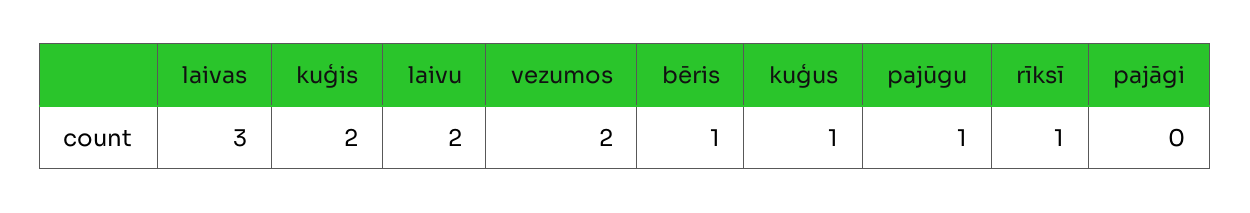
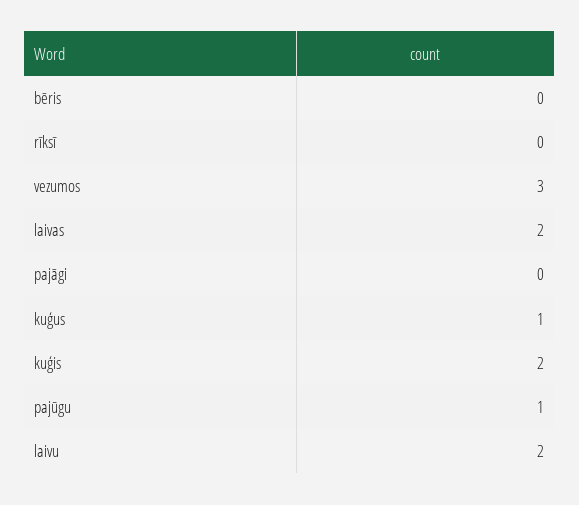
  {
-   "laivas": 3,
+   "laivas": 2,
    "kuģis": 2,
    "laivu": 2,
-   "vezumos": 2,
+   "vezumos": 3,
-   "bēris": 1,
+   "bēris": 0,
    "kuģus": 1,
    "pajūgu": 1,
-   "rīksī": 1,
+   "rīksī": 0,
    "pajāgi": 0
  }

